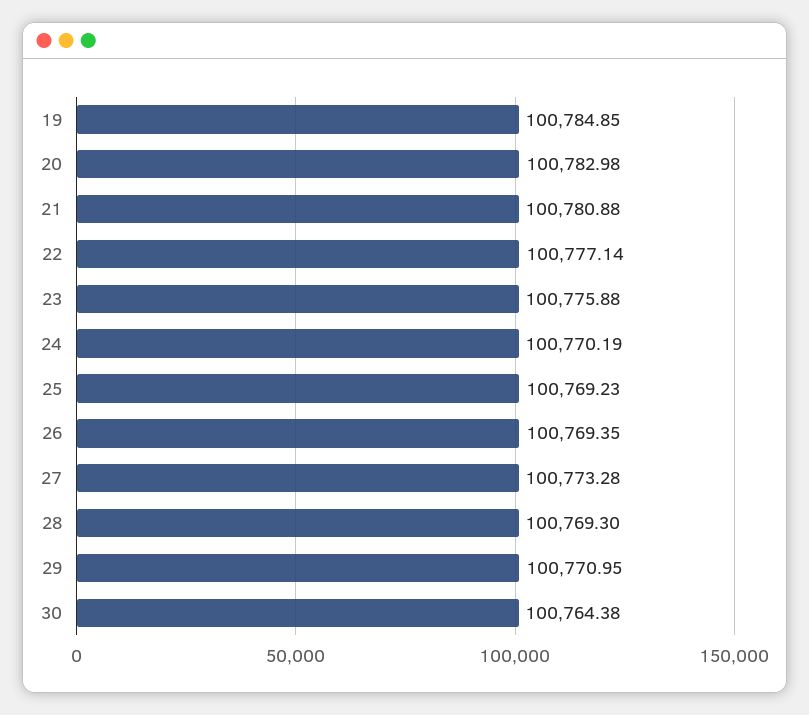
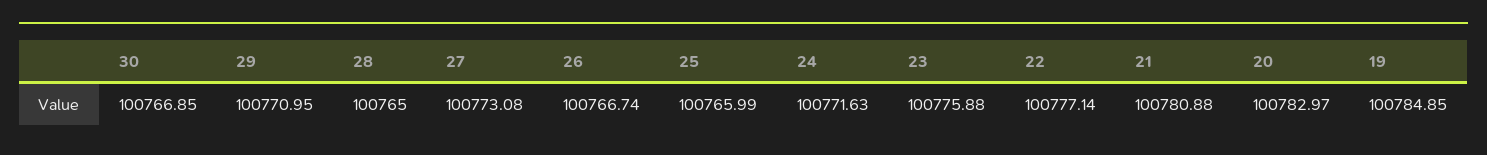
  {
    "19": 100784.85,
-   "20": 100782.98,
+   "20": 100782.97,
    "21": 100780.88,
    "22": 100777.14,
    "23": 100775.88,
-   "24": 100770.19,
+   "24": 100771.63,
-   "25": 100769.23,
+   "25": 100765.99,
-   "26": 100769.35,
+   "26": 100766.74,
-   "27": 100773.28,
+   "27": 100773.08,
-   "28": 100769.3,
+   "28": 100765,
    "29": 100770.95,
-   "30": 100764.38
+   "30": 100766.85
  }

